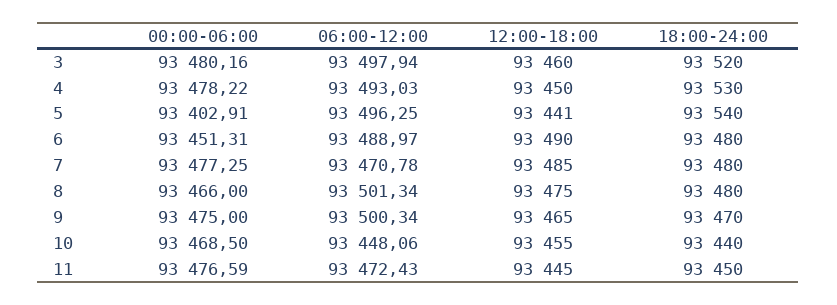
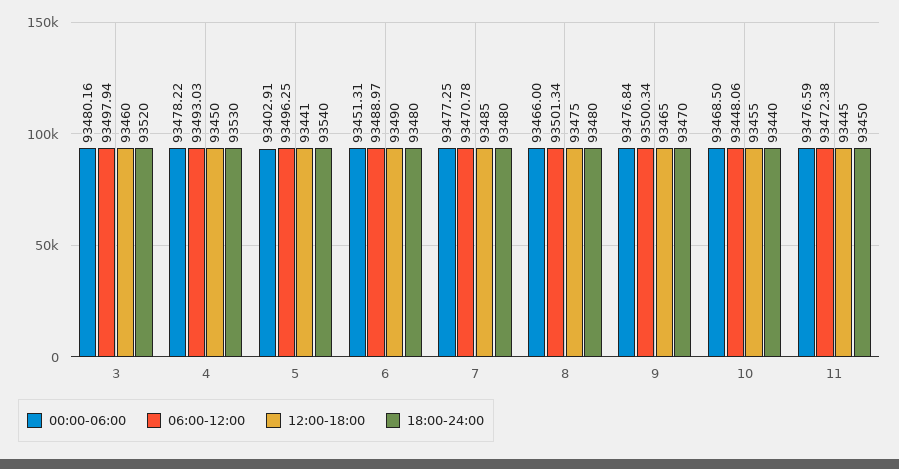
  {
    "00:00-06:00": {
      "3": 93480.16,
      "4": 93478.22,
      "5": 93402.91,
      "6": 93451.31,
      "7": 93477.25,
      "8": 93466,
-     "9": 93475,
+     "9": 93476.84,
      "10": 93468.5,
      "11": 93476.59
    },
    "06:00-12:00": {
      "3": 93497.94,
      "4": 93493.03,
      "5": 93496.25,
      "6": 93488.97,
      "7": 93470.78,
      "8": 93501.34,
      "9": 93500.34,
      "10": 93448.06,
-     "11": 93472.43
+     "11": 93472.38
    },
    "12:00-18:00": {
      "3": 93460,
      "4": 93450,
      "5": 93441,
      "6": 93490,
      "7": 93485,
      "8": 93475,
      "9": 93465,
      "10": 93455,
      "11": 93445
    },
    "18:00-24:00": {
      "3": 93520,
      "4": 93530,
      "5": 93540,
      "6": 93480,
      "7": 93480,
      "8": 93480,
      "9": 93470,
      "10": 93440,
      "11": 93450
    }
  }

